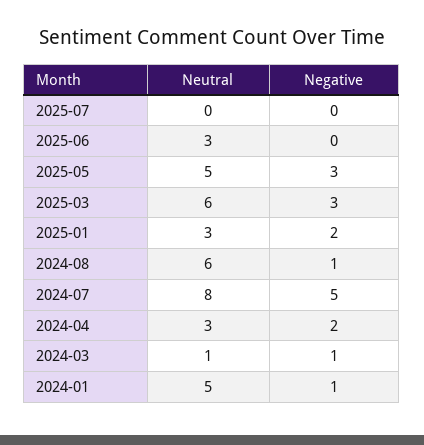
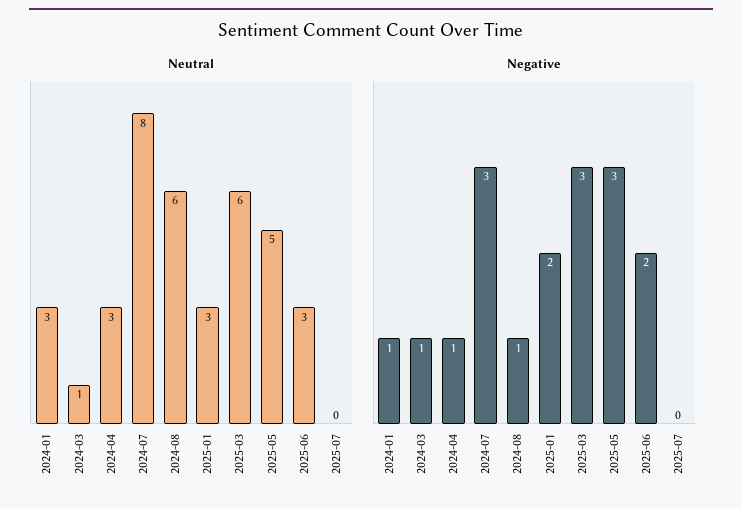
  {
    "Neutral": {
      "2025-07": 0,
      "2025-06": 3,
      "2025-05": 5,
      "2025-03": 6,
      "2025-01": 3,
      "2024-08": 6,
      "2024-07": 8,
      "2024-04": 3,
      "2024-03": 1,
-     "2024-01": 5
+     "2024-01": 3
    },
    "Negative": {
      "2025-07": 0,
-     "2025-06": 0,
+     "2025-06": 2,
      "2025-05": 3,
      "2025-03": 3,
      "2025-01": 2,
      "2024-08": 1,
-     "2024-07": 5,
+     "2024-07": 3,
-     "2024-04": 2,
+     "2024-04": 1,
      "2024-03": 1,
      "2024-01": 1
    }
  }

